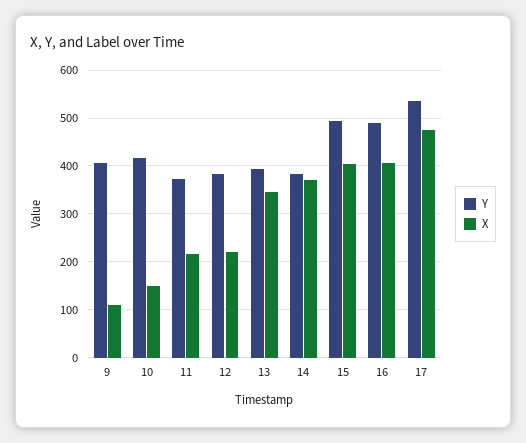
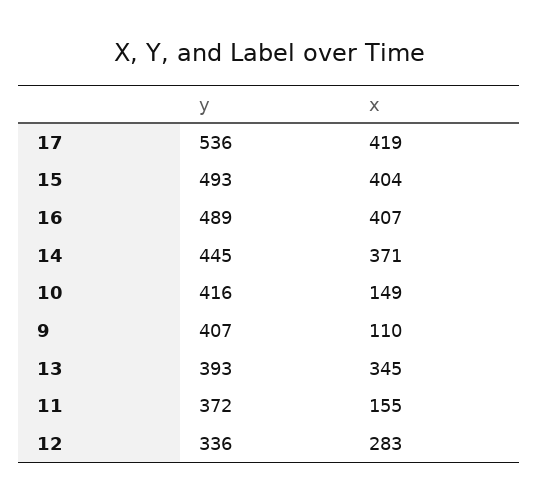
  {
    "Y": {
      "9": 407,
      "10": 416,
      "11": 372,
-     "12": 380,
+     "12": 336,
      "13": 393,
-     "14": 380,
+     "14": 445,
      "15": 493,
      "16": 489,
      "17": 536
    },
    "X": {
      "9": 110,
      "10": 149,
-     "11": 220,
+     "11": 155,
-     "12": 220,
+     "12": 283,
      "13": 345,
      "14": 371,
      "15": 404,
      "16": 407,
-     "17": 480
+     "17": 419
    }
  }

